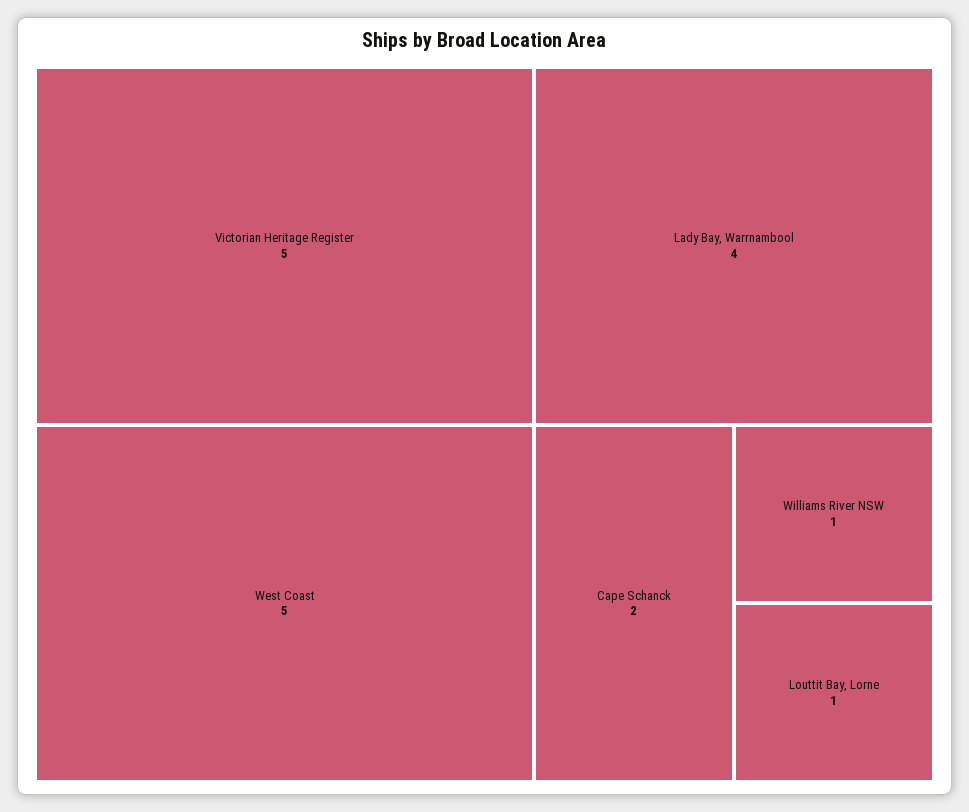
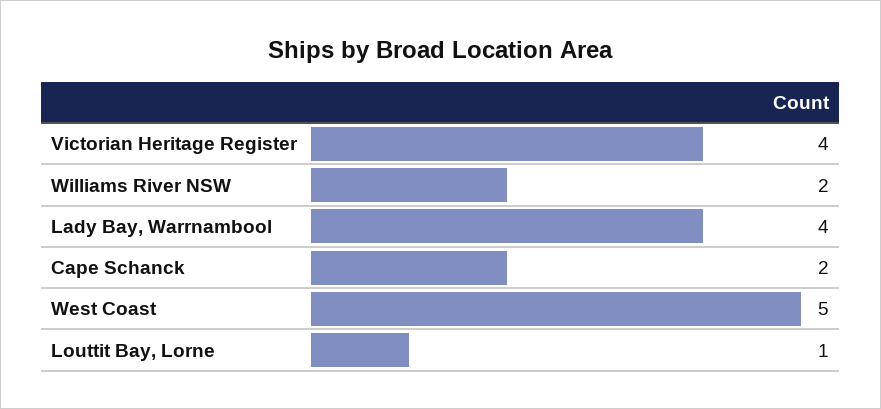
  {
-   "Victorian Heritage Register": 5,
+   "Victorian Heritage Register": 4,
    "West Coast": 5,
    "Lady Bay, Warrnambool": 4,
    "Cape Schanck": 2,
-   "Williams River NSW": 1,
+   "Williams River NSW": 2,
    "Louttit Bay, Lorne": 1
  }

